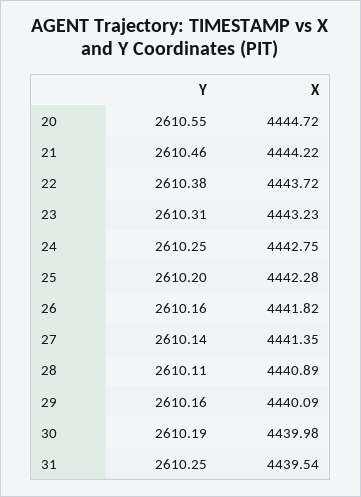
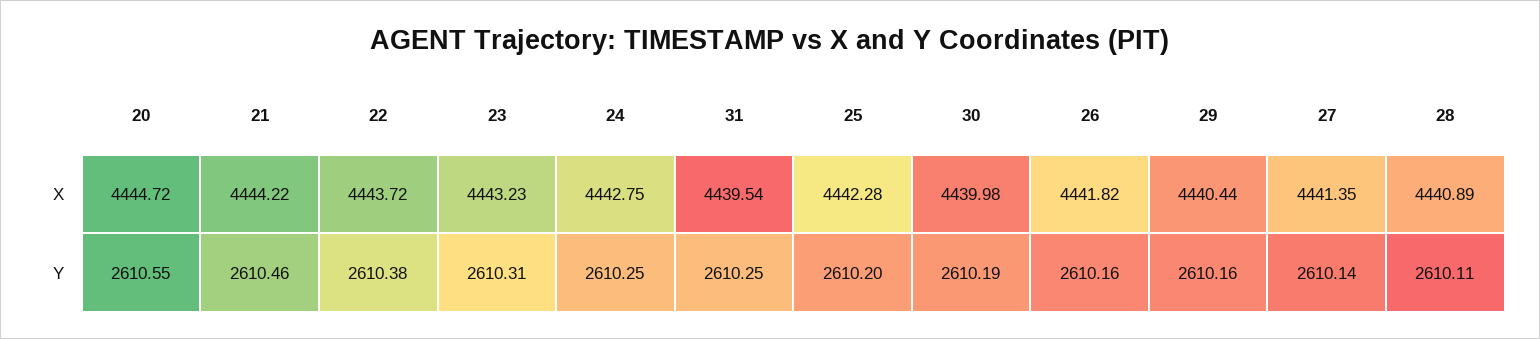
  {
    "Y": {
      "20": 2610.55,
      "21": 2610.46,
      "22": 2610.38,
      "23": 2610.31,
      "24": 2610.25,
      "25": 2610.2,
      "26": 2610.16,
      "27": 2610.14,
      "28": 2610.11,
      "29": 2610.16,
      "30": 2610.19,
      "31": 2610.25
    },
    "X": {
      "20": 4444.72,
      "21": 4444.22,
      "22": 4443.72,
      "23": 4443.23,
      "24": 4442.75,
      "25": 4442.28,
      "26": 4441.82,
      "27": 4441.35,
      "28": 4440.89,
-     "29": 4440.09,
+     "29": 4440.44,
      "30": 4439.98,
      "31": 4439.54
    }
  }

